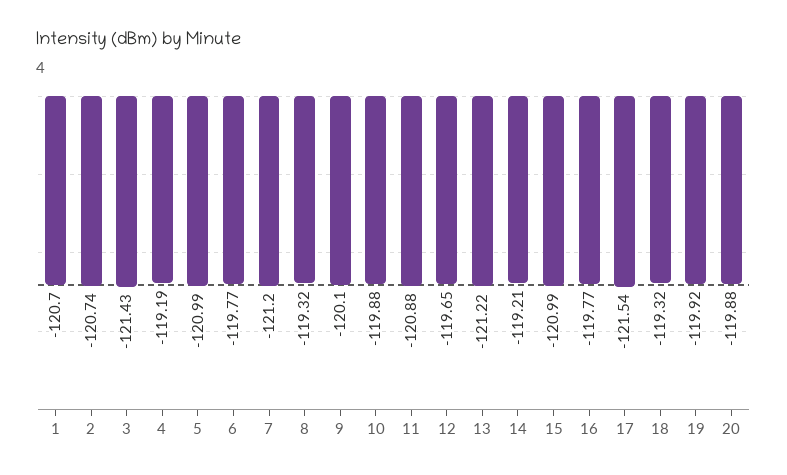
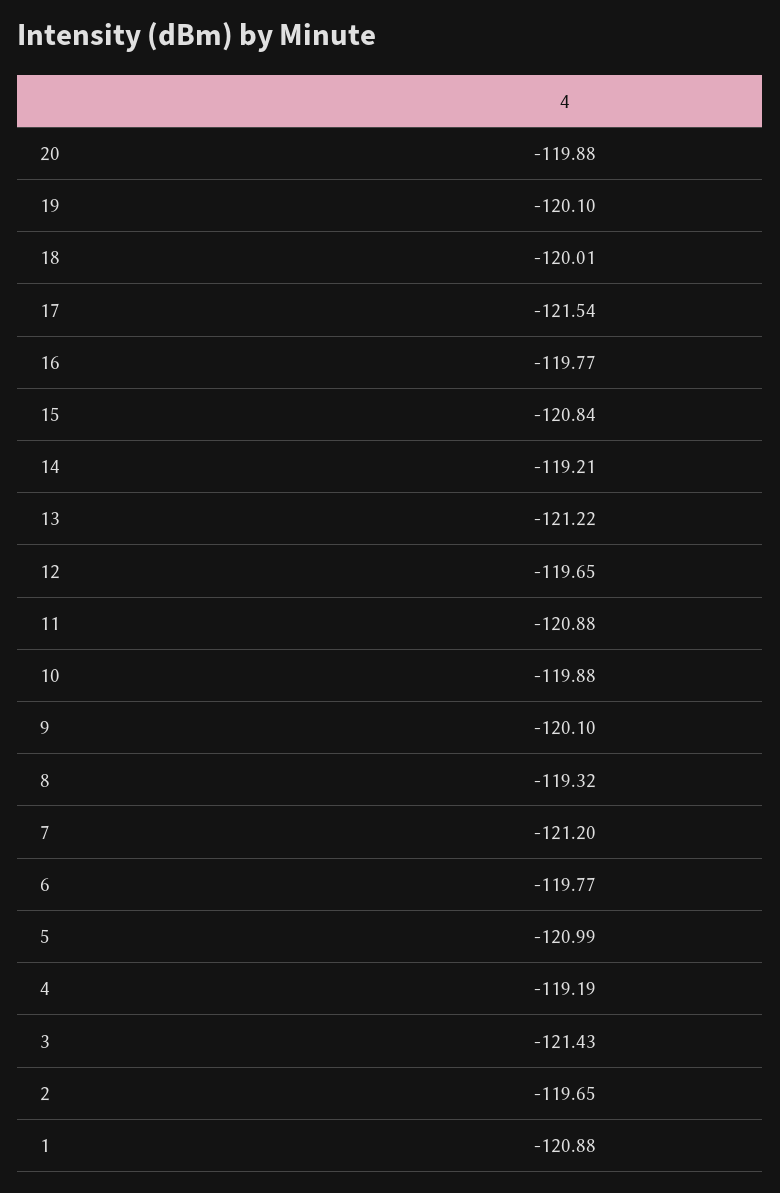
  {
-   "1": -120.7,
+   "1": -120.88,
-   "2": -120.74,
+   "2": -119.65,
    "3": -121.43,
    "4": -119.19,
    "5": -120.99,
    "6": -119.77,
    "7": -121.2,
    "8": -119.32,
    "9": -120.1,
    "10": -119.88,
    "11": -120.88,
    "12": -119.65,
    "13": -121.22,
    "14": -119.21,
-   "15": -120.99,
+   "15": -120.84,
    "16": -119.77,
    "17": -121.54,
-   "18": -119.32,
+   "18": -120.01,
-   "19": -119.92,
+   "19": -120.1,
    "20": -119.88
  }

